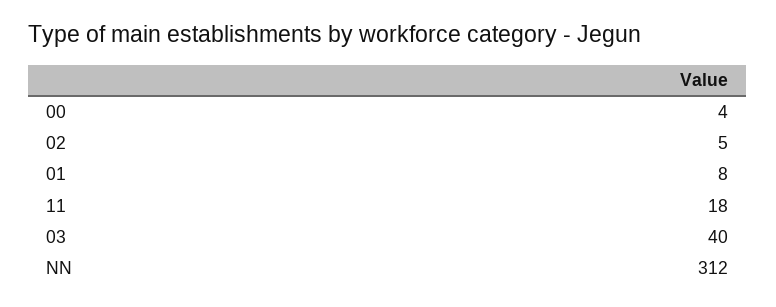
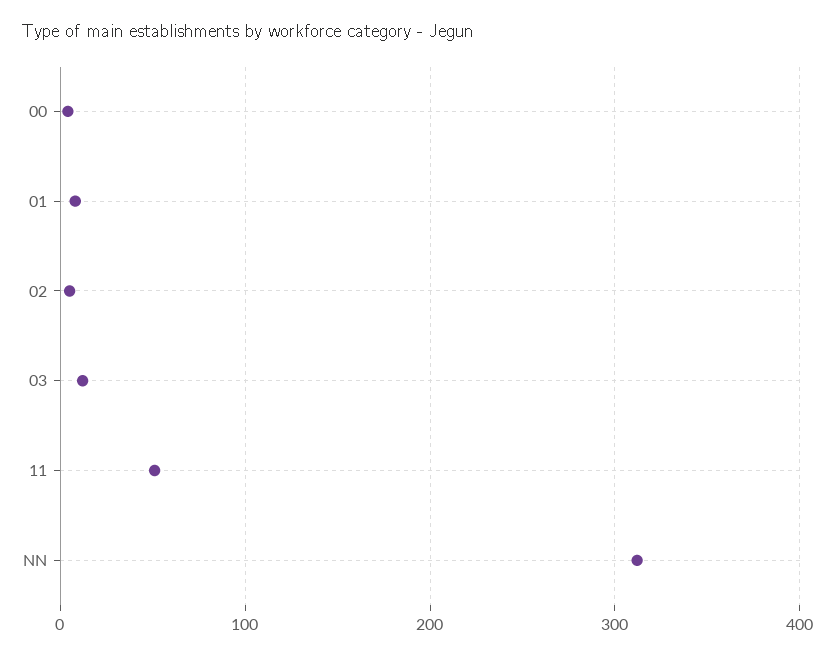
  {
    "00": 4,
    "02": 5,
    "01": 8,
-   "11": 18,
+   "11": 50,
-   "03": 40,
+   "03": 10,
    "NN": 312
  }

